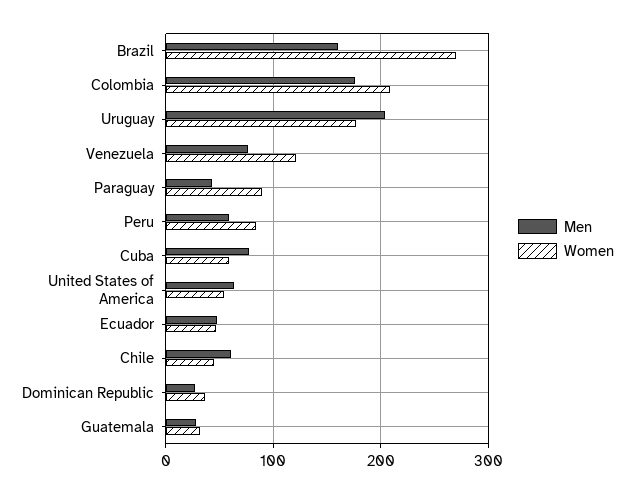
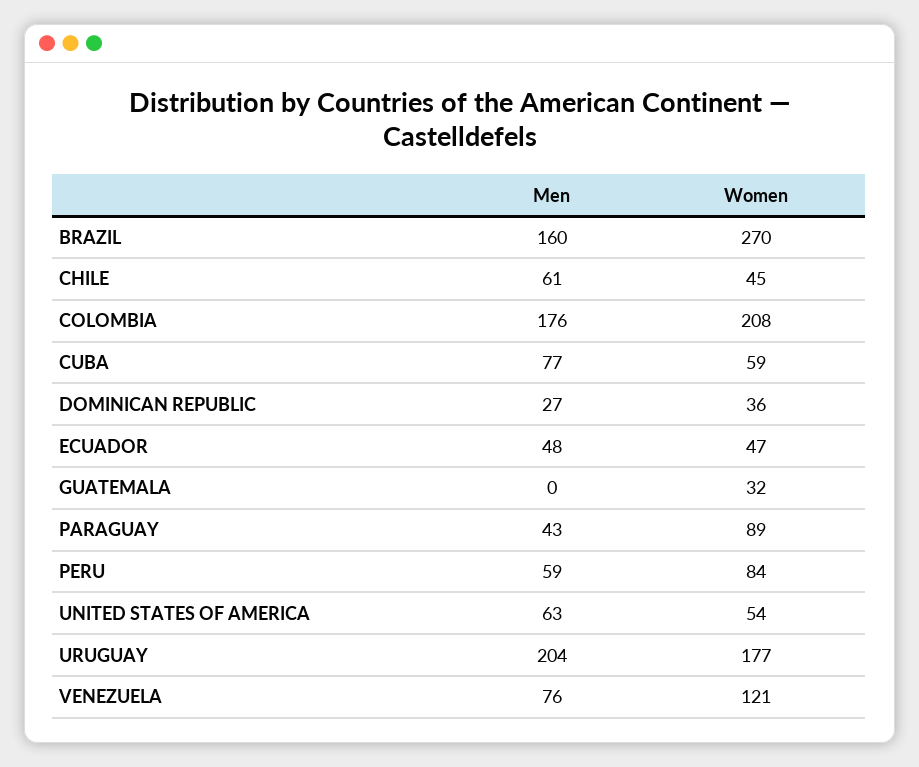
  {
    "Men": {
      "Brazil": 160,
      "Colombia": 176,
      "Uruguay": 204,
      "Venezuela": 76,
      "Paraguay": 43,
      "Peru": 59,
      "Cuba": 77,
      "United States of America": 63,
      "Ecuador": 48,
      "Chile": 61,
      "Dominican Republic": 27,
-     "Guatemala": 30
+     "Guatemala": 0
    },
    "Women": {
      "Brazil": 270,
      "Colombia": 208,
      "Uruguay": 177,
      "Venezuela": 121,
      "Paraguay": 89,
      "Peru": 84,
      "Cuba": 59,
      "United States of America": 54,
      "Ecuador": 47,
      "Chile": 45,
      "Dominican Republic": 36,
      "Guatemala": 32
    }
  }

